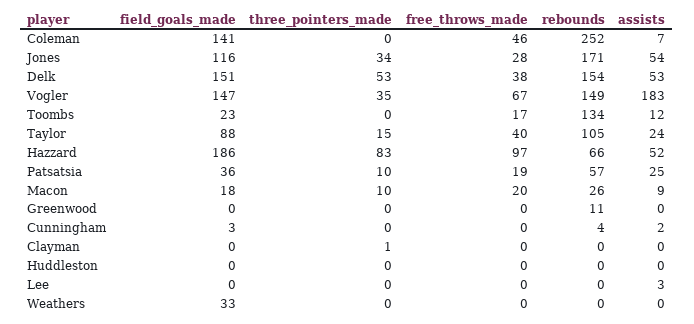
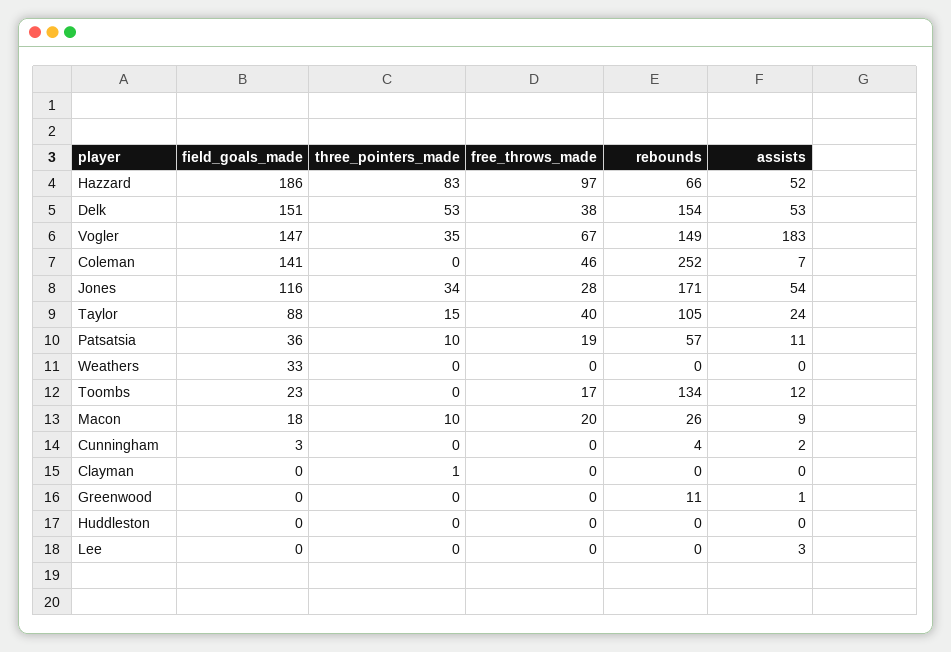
  {
    "field_goals_made": {
      "Coleman": 141,
      "Jones": 116,
      "Delk": 151,
      "Vogler": 147,
      "Toombs": 23,
      "Taylor": 88,
      "Hazzard": 186,
      "Patsatsia": 36,
      "Macon": 18,
      "Greenwood": 0,
      "Cunningham": 3,
      "Clayman": 0,
      "Huddleston": 0,
      "Lee": 0,
      "Weathers": 33
    },
    "three_pointers_made": {
      "Coleman": 0,
      "Jones": 34,
      "Delk": 53,
      "Vogler": 35,
      "Toombs": 0,
      "Taylor": 15,
      "Hazzard": 83,
      "Patsatsia": 10,
      "Macon": 10,
      "Greenwood": 0,
      "Cunningham": 0,
      "Clayman": 1,
      "Huddleston": 0,
      "Lee": 0,
      "Weathers": 0
    },
    "free_throws_made": {
      "Coleman": 46,
      "Jones": 28,
      "Delk": 38,
      "Vogler": 67,
      "Toombs": 17,
      "Taylor": 40,
      "Hazzard": 97,
      "Patsatsia": 19,
      "Macon": 20,
      "Greenwood": 0,
      "Cunningham": 0,
      "Clayman": 0,
      "Huddleston": 0,
      "Lee": 0,
      "Weathers": 0
    },
    "rebounds": {
      "Coleman": 252,
      "Jones": 171,
      "Delk": 154,
      "Vogler": 149,
      "Toombs": 134,
      "Taylor": 105,
      "Hazzard": 66,
      "Patsatsia": 57,
      "Macon": 26,
      "Greenwood": 11,
      "Cunningham": 4,
      "Clayman": 0,
      "Huddleston": 0,
      "Lee": 0,
      "Weathers": 0
    },
    "assists": {
      "Coleman": 7,
      "Jones": 54,
      "Delk": 53,
      "Vogler": 183,
      "Toombs": 12,
      "Taylor": 24,
      "Hazzard": 52,
-     "Patsatsia": 25,
+     "Patsatsia": 11,
      "Macon": 9,
-     "Greenwood": 0,
+     "Greenwood": 1,
      "Cunningham": 2,
      "Clayman": 0,
      "Huddleston": 0,
      "Lee": 3,
      "Weathers": 0
    }
  }

